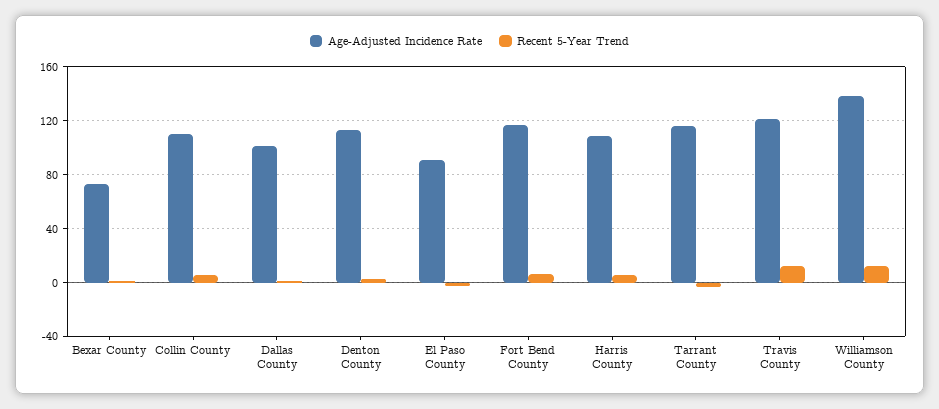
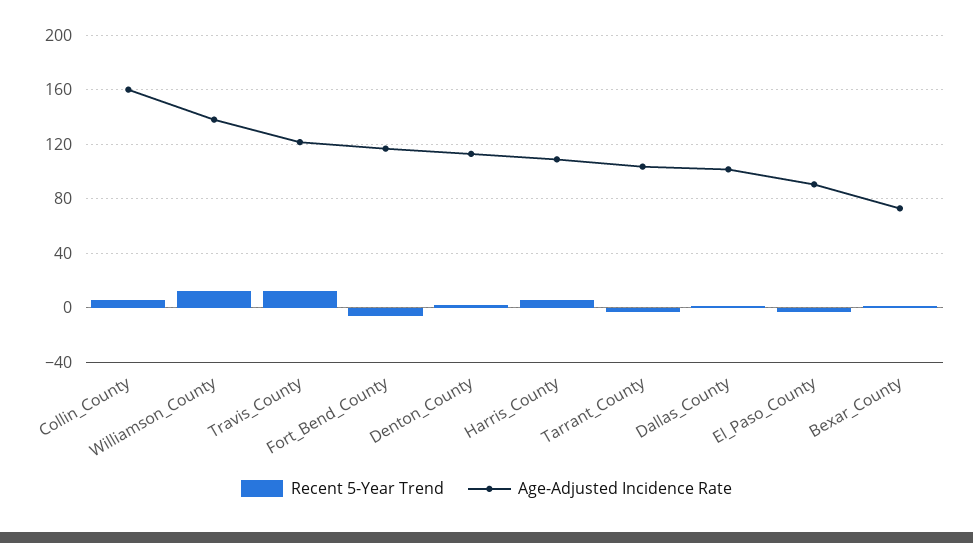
  {
    "Age-Adjusted Incidence Rate": {
      "Bexar County": 75,
-     "Collin County": 110,
+     "Collin County": 160,
      "Dallas County": 100,
      "Denton County": 115,
      "El Paso County": 90,
      "Fort Bend County": 115,
      "Harris County": 110,
-     "Tarrant County": 115,
+     "Tarrant County": 105,
      "Travis County": 120,
      "Williamson County": 140
    },
    "Recent 5-Year Trend": {
      "Bexar County": 0,
      "Collin County": 5,
      "Dallas County": 0,
      "Denton County": 0,
      "El Paso County": -5,
-     "Fort Bend County": 5,
+     "Fort Bend County": -5,
      "Harris County": 5,
      "Tarrant County": -5,
      "Travis County": 10,
      "Williamson County": 10
    }
  }

